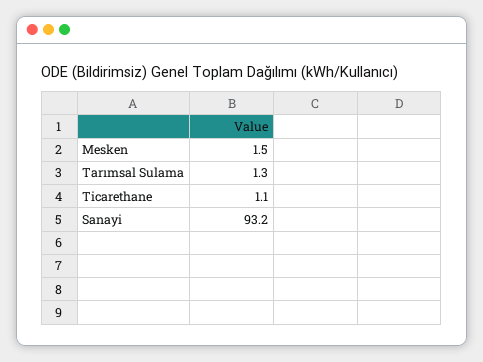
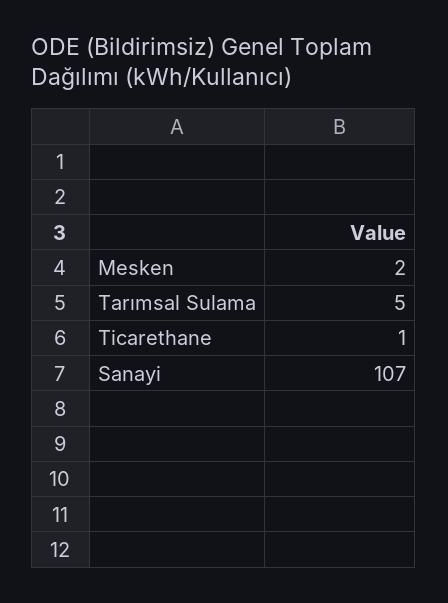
  {
    "Mesken": 1.5,
-   "Tarımsal Sulama": 1.3,
+   "Tarımsal Sulama": 5,
    "Ticarethane": 1.1,
-   "Sanayi": 93.2
+   "Sanayi": 107
  }

